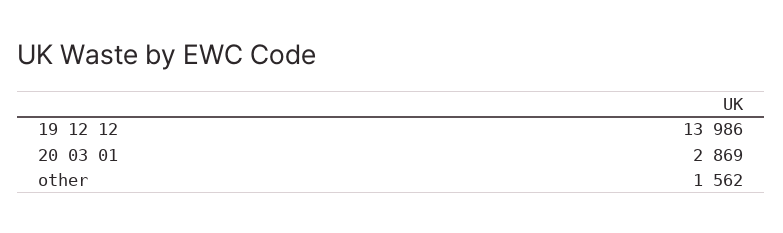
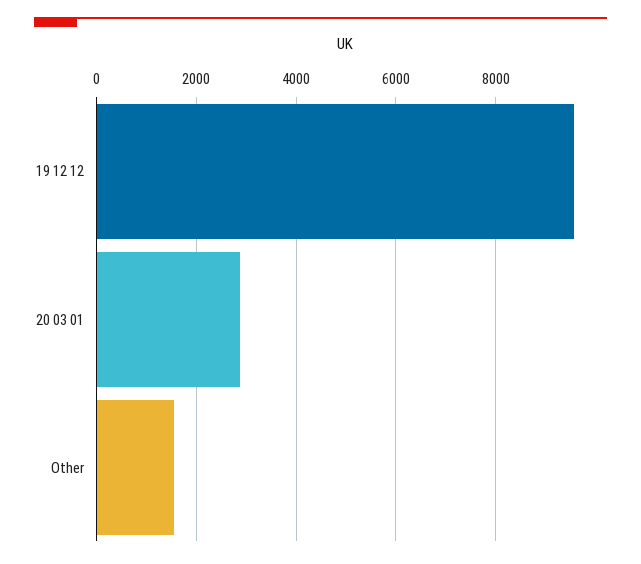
  {
-   "19 12 12": 13986,
+   "19 12 12": 9600,
    "20 03 01": 2869,
    "other": 1562
  }

